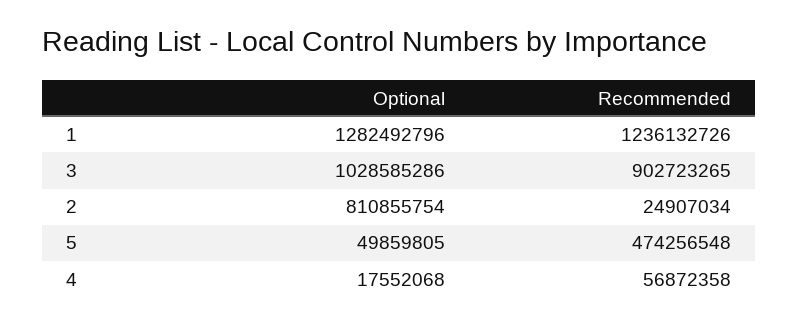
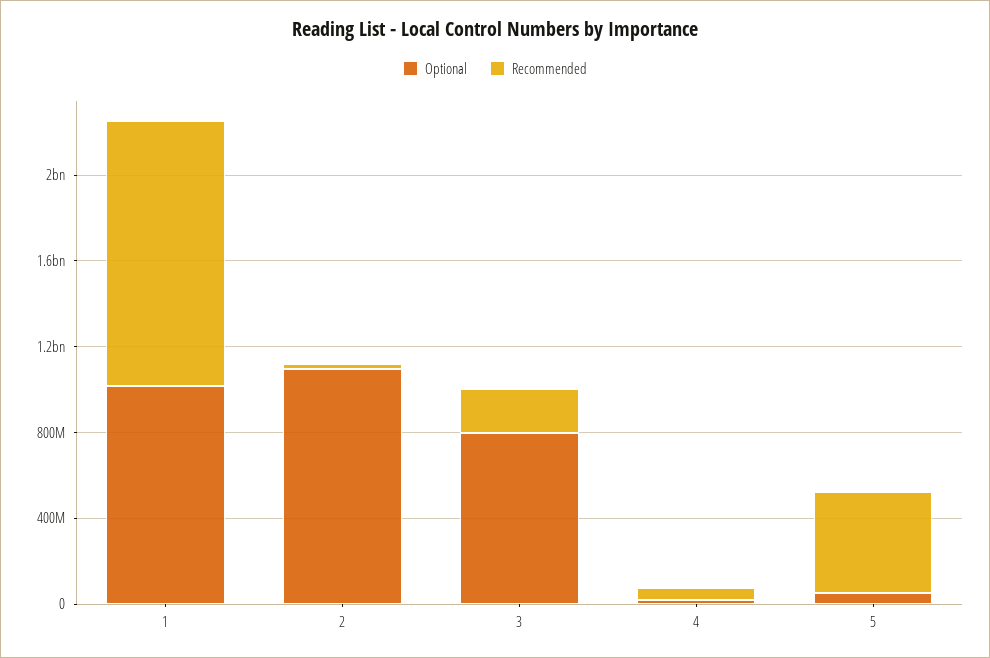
  {
    "Optional": {
-     "1": 1282492796,
+     "1": 1000000000,
-     "3": 1028585286,
+     "3": 800000000,
-     "2": 810855754,
+     "2": 1100000000,
      "5": 49859805,
      "4": 17552068
    },
    "Recommended": {
      "1": 1236132726,
-     "3": 902723265,
+     "3": 200000000,
      "2": 24907034,
      "5": 474256548,
      "4": 56872358
    }
  }

